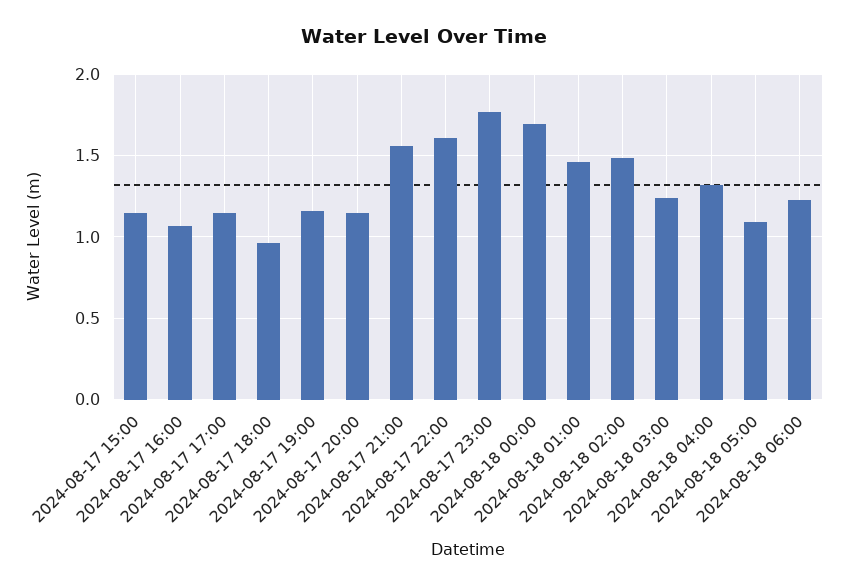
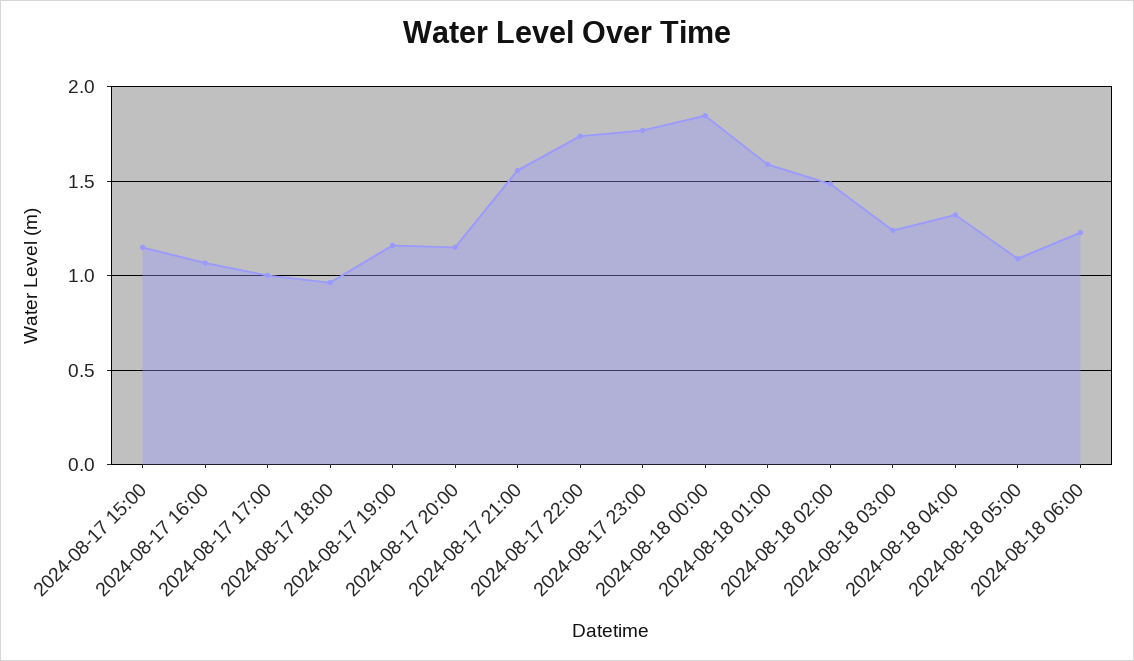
  {
    "2024-08-17 15:00": 1.15,
    "2024-08-17 16:00": 1.05,
-   "2024-08-17 17:00": 1.15,
+   "2024-08-17 17:00": 1,
    "2024-08-17 18:00": 0.95,
    "2024-08-17 19:00": 1.15,
    "2024-08-17 20:00": 1.15,
    "2024-08-17 21:00": 1.55,
-   "2024-08-17 22:00": 1.6,
+   "2024-08-17 22:00": 1.75,
    "2024-08-17 23:00": 1.75,
-   "2024-08-18 00:00": 1.7,
+   "2024-08-18 00:00": 1.85,
-   "2024-08-18 01:00": 1.45,
+   "2024-08-18 01:00": 1.6,
    "2024-08-18 02:00": 1.5,
    "2024-08-18 03:00": 1.25,
    "2024-08-18 04:00": 1.3,
    "2024-08-18 05:00": 1.1,
    "2024-08-18 06:00": 1.25
  }

